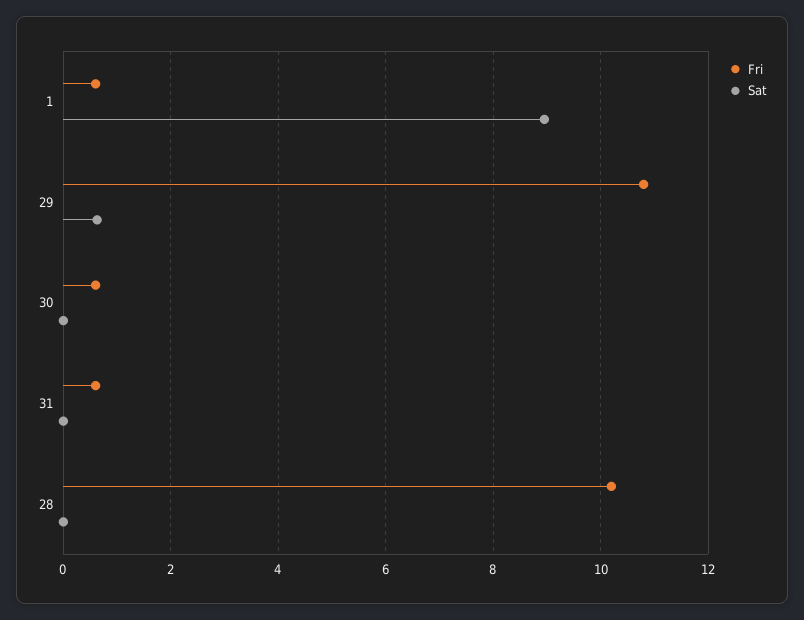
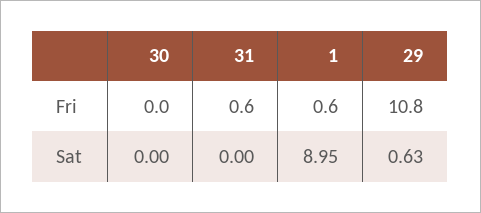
  {
    "Fri": {
      "1": 0.6,
      "29": 10.8,
-     "30": 0.6,
+     "30": 0,
-     "31": 0.6,
+     "31": 0.6
-     "28": 10.2
    },
    "Sat": {
      "1": 8.95,
      "29": 0.63,
      "30": 0,
-     "31": 0,
+     "31": 0
-     "28": 0
    }
  }

